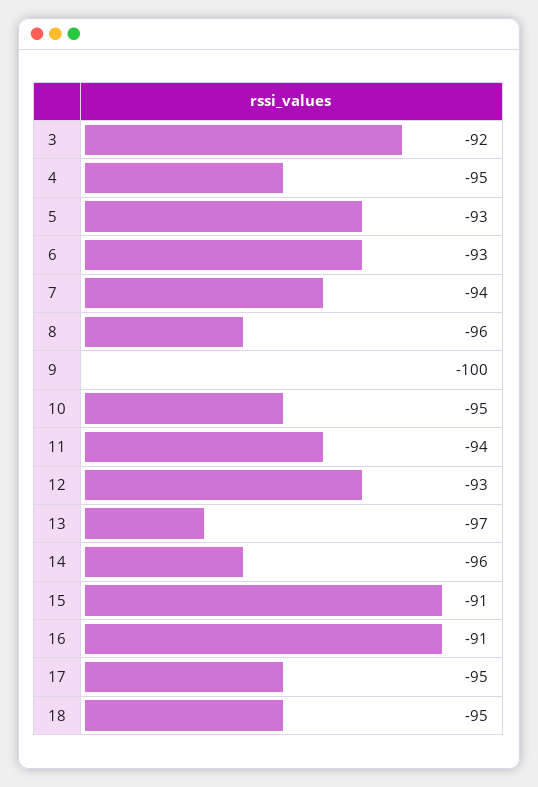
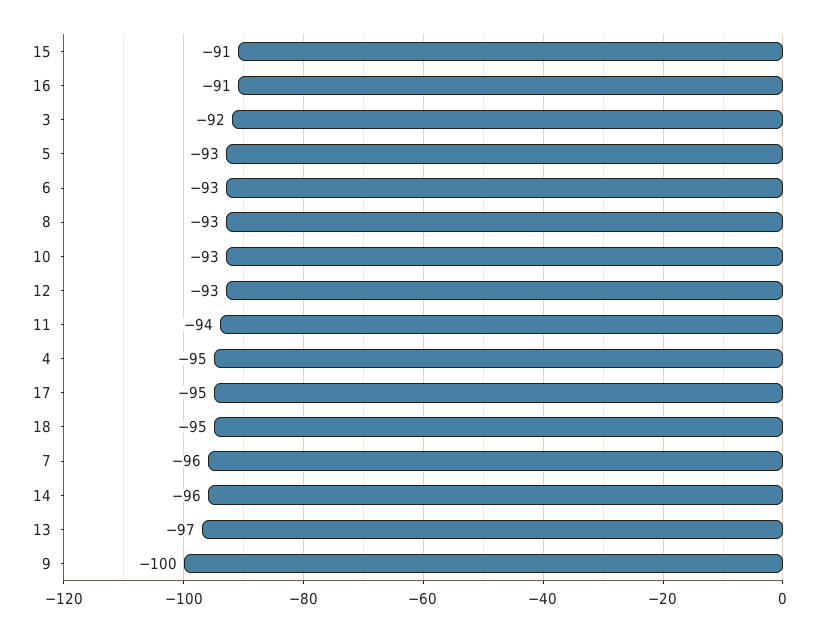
  {
    "3": -92,
    "4": -95,
    "5": -93,
    "6": -93,
-   "7": -94,
+   "7": -96,
-   "8": -96,
+   "8": -93,
    "9": -100,
-   "10": -95,
+   "10": -93,
    "11": -94,
    "12": -93,
    "13": -97,
    "14": -96,
    "15": -91,
    "16": -91,
    "17": -95,
    "18": -95
  }

